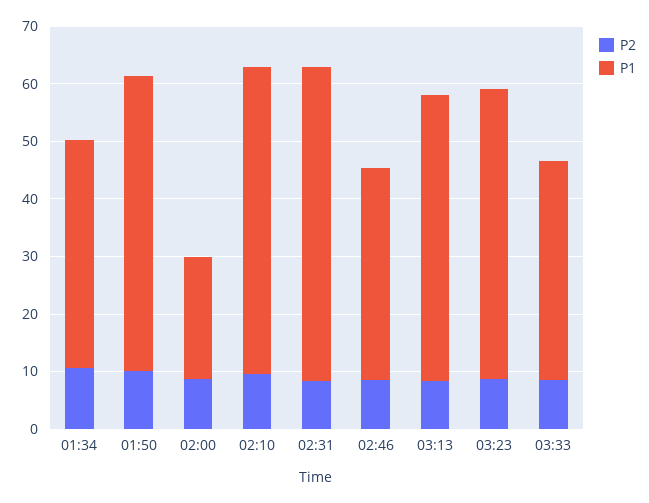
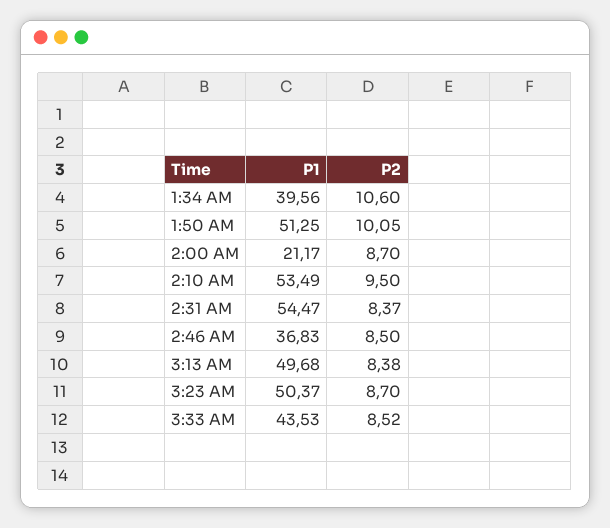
  {
    "P2": {
      "01:34": 10.6,
      "01:50": 10.05,
      "02:00": 8.7,
      "02:10": 9.5,
      "02:31": 8.37,
      "02:46": 8.5,
      "03:13": 8.38,
      "03:23": 8.7,
      "03:33": 8.52
    },
    "P1": {
      "01:34": 39.56,
      "01:50": 51.25,
      "02:00": 21.17,
      "02:10": 53.49,
      "02:31": 54.47,
      "02:46": 36.83,
      "03:13": 49.68,
      "03:23": 50.37,
-     "03:33": 38
+     "03:33": 43.53
    }
  }

